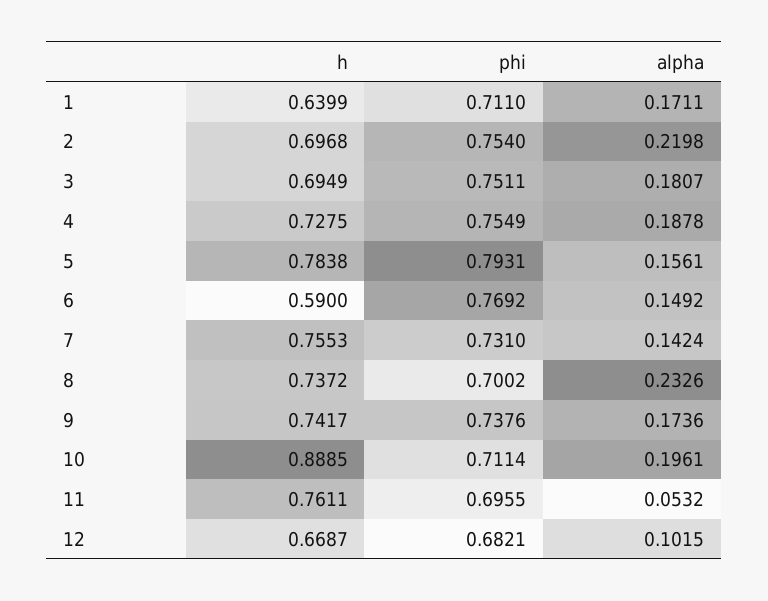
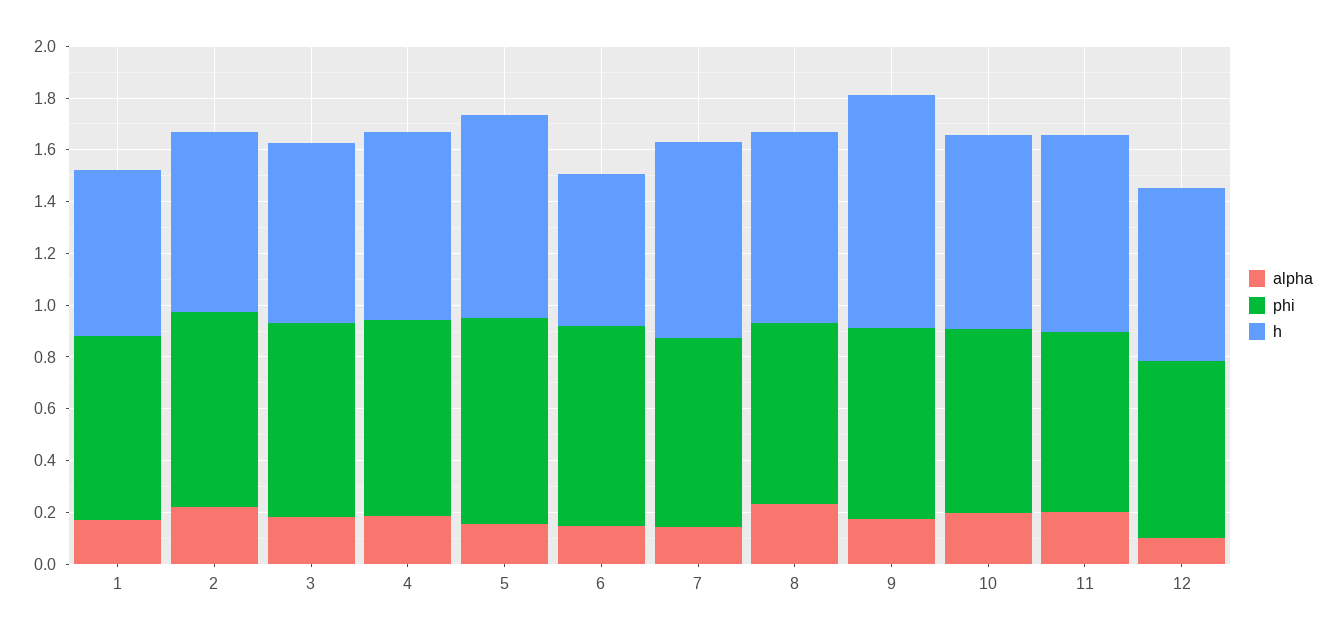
  {
    "h": {
      "1": 0.6399,
      "2": 0.6968,
      "3": 0.6949,
      "4": 0.7275,
      "5": 0.7838,
      "6": 0.59,
      "7": 0.7553,
      "8": 0.7372,
-     "9": 0.7417,
+     "9": 0.9,
-     "10": 0.8885,
+     "10": 0.75,
      "11": 0.7611,
      "12": 0.6687
    },
    "phi": {
      "1": 0.711,
      "2": 0.754,
      "3": 0.7511,
      "4": 0.7549,
      "5": 0.7931,
      "6": 0.7692,
      "7": 0.731,
      "8": 0.7002,
      "9": 0.7376,
      "10": 0.7114,
      "11": 0.6955,
      "12": 0.6821
    },
    "alpha": {
      "1": 0.1711,
      "2": 0.2198,
      "3": 0.1807,
      "4": 0.1878,
      "5": 0.1561,
      "6": 0.1492,
      "7": 0.1424,
      "8": 0.2326,
      "9": 0.1736,
      "10": 0.1961,
-     "11": 0.0532,
+     "11": 0.2,
      "12": 0.1015
    }
  }

